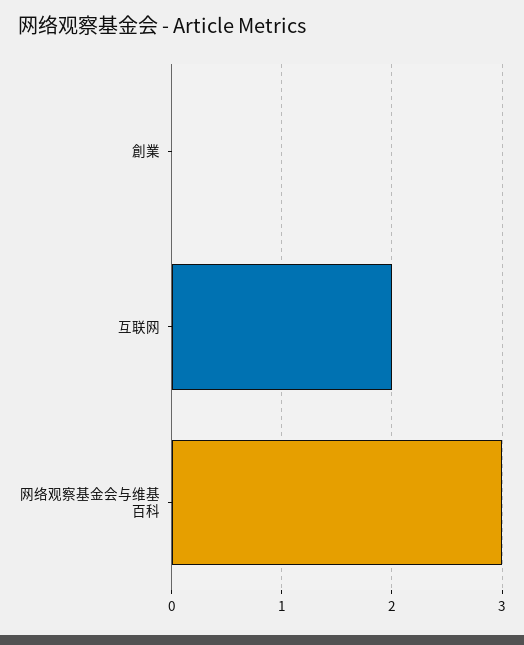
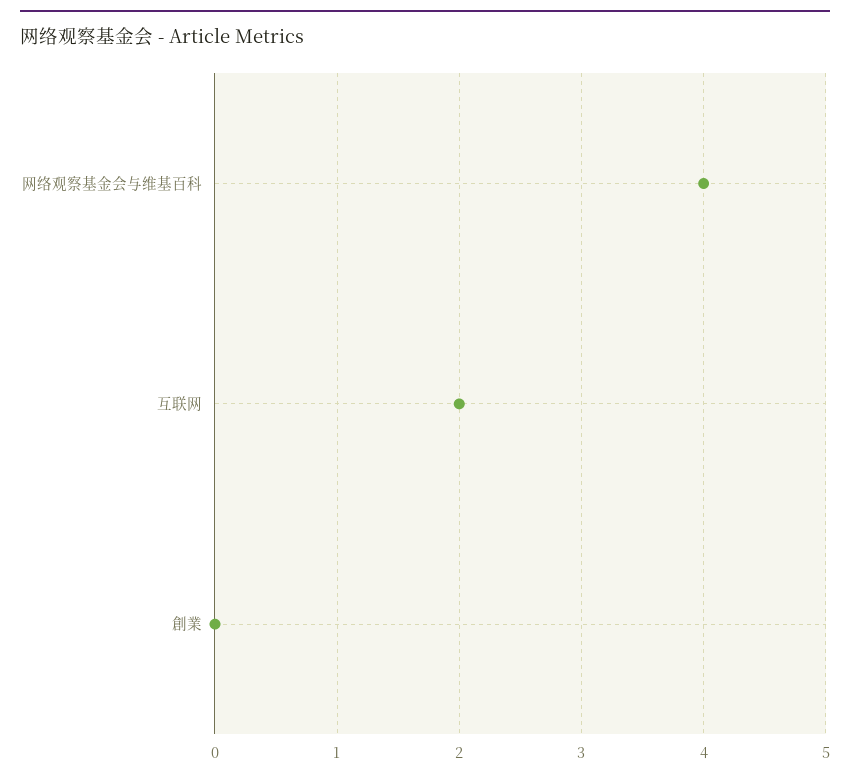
  {
    "創業": 0,
    "互联网": 2,
-   "网络观察基金会与维基百科": 3
+   "网络观察基金会与维基百科": 4
  }

